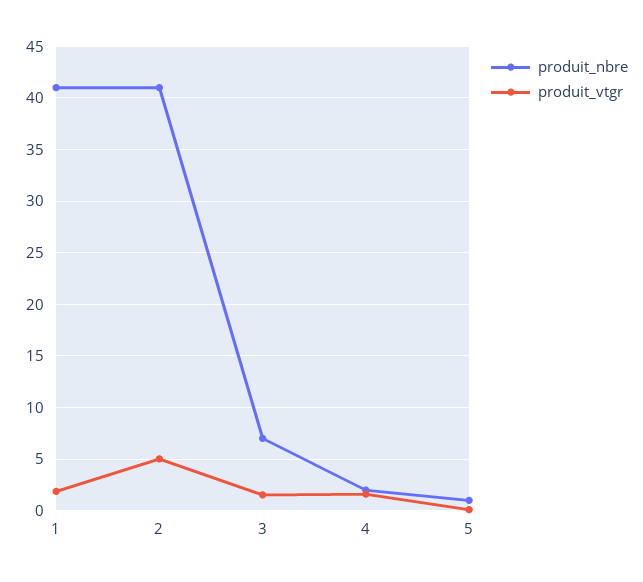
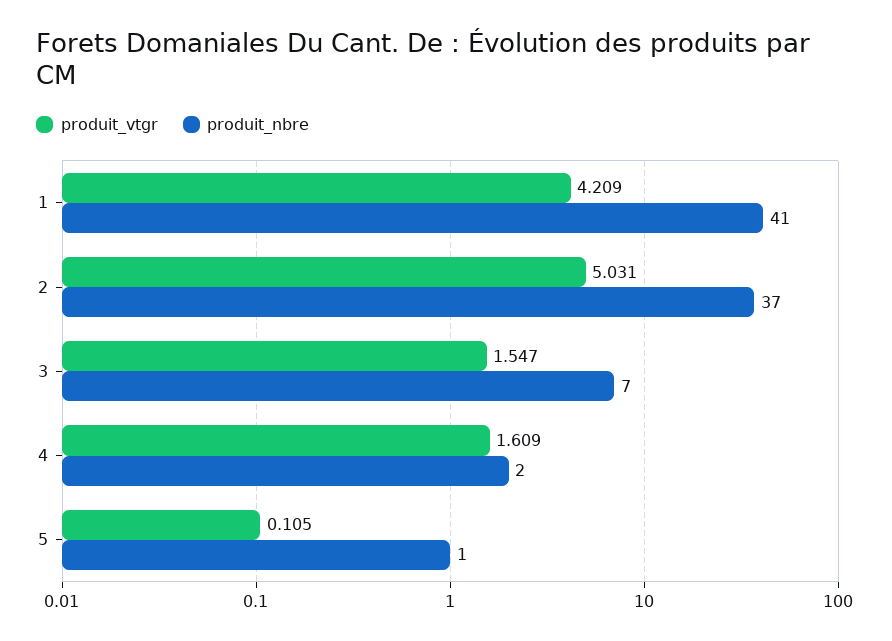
  {
    "produit_nbre": {
      "1": 41,
-     "2": 41,
+     "2": 37,
      "3": 7,
      "4": 2,
      "5": 1
    },
    "produit_vtgr": {
-     "1": 2,
+     "1": 4.209,
      "2": 5.031,
      "3": 1.547,
      "4": 1.609,
      "5": 0.105
    }
  }

